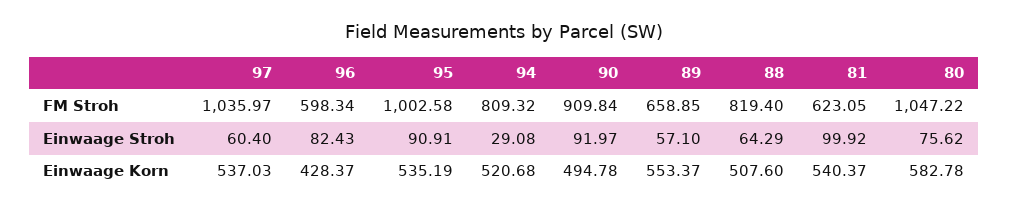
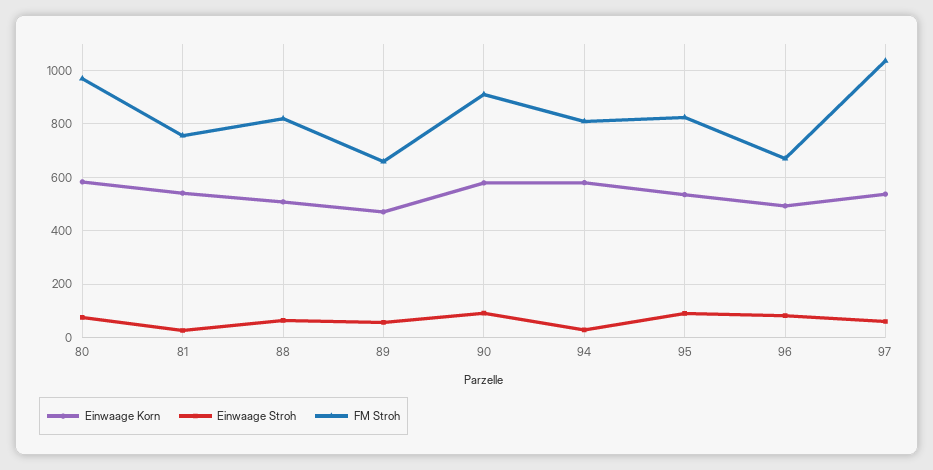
  {
    "FM Stroh": {
      "97": 1035.97,
-     "96": 598.34,
+     "96": 675,
-     "95": 1002.58,
+     "95": 825,
      "94": 809.32,
      "90": 909.84,
      "89": 658.85,
      "88": 819.4,
-     "81": 623.05,
+     "81": 750,
-     "80": 1047.22
+     "80": 975
    },
    "Einwaage Stroh": {
      "97": 60.4,
      "96": 82.43,
      "95": 90.91,
      "94": 29.08,
      "90": 91.97,
      "89": 57.1,
      "88": 64.29,
-     "81": 99.92,
+     "81": 25,
      "80": 75.62
    },
    "Einwaage Korn": {
      "97": 537.03,
-     "96": 428.37,
+     "96": 500,
      "95": 535.19,
-     "94": 520.68,
+     "94": 575,
-     "90": 494.78,
+     "90": 575,
-     "89": 553.37,
+     "89": 475,
      "88": 507.6,
      "81": 540.37,
      "80": 582.78
    }
  }

